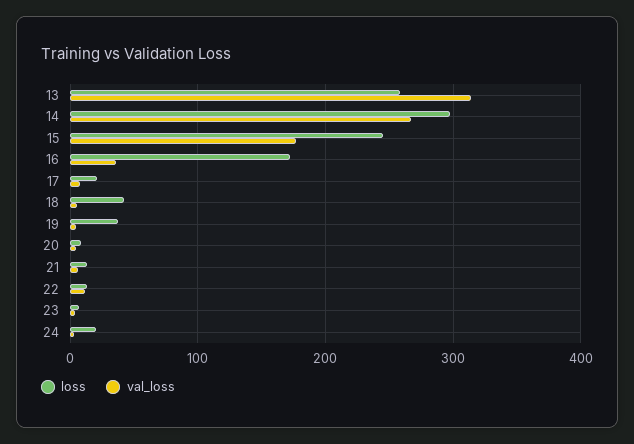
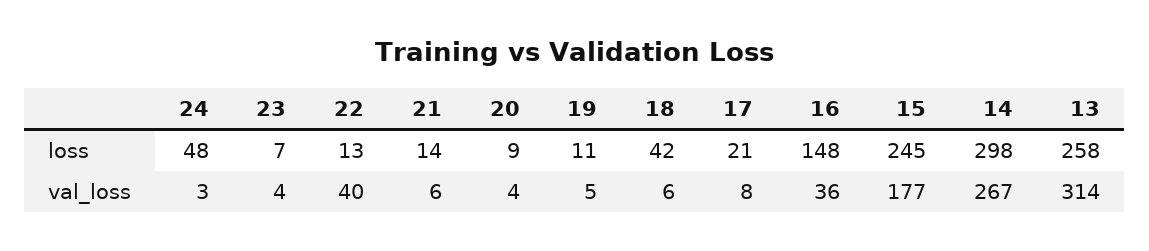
  {
    "loss": {
      "13": 258,
      "14": 298,
      "15": 245,
-     "16": 170,
+     "16": 148,
      "17": 21,
      "18": 42,
-     "19": 40,
+     "19": 11,
      "20": 9,
      "21": 14,
      "22": 13,
      "23": 7,
-     "24": 20
+     "24": 48
    },
    "val_loss": {
      "13": 314,
      "14": 267,
      "15": 177,
      "16": 36,
      "17": 8,
      "18": 6,
      "19": 5,
      "20": 4,
      "21": 6,
-     "22": 10,
+     "22": 40,
      "23": 4,
      "24": 3
    }
  }

